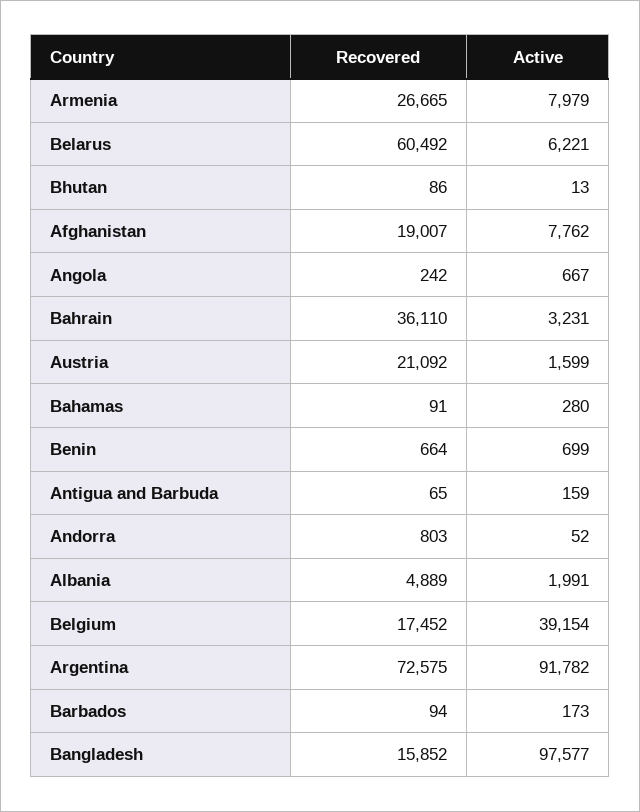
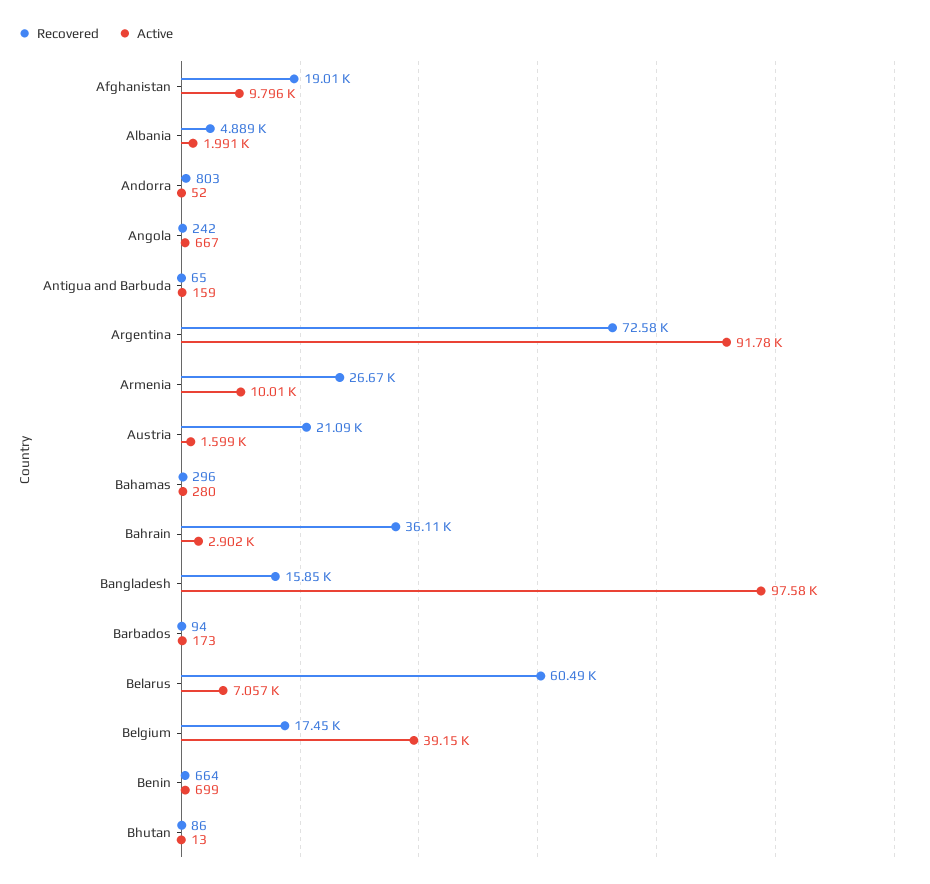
  {
    "Recovered": {
      "Armenia": 26665,
      "Belarus": 60492,
      "Bhutan": 86,
      "Afghanistan": 19007,
      "Angola": 242,
      "Bahrain": 36110,
      "Austria": 21092,
-     "Bahamas": 91,
+     "Bahamas": 296,
      "Benin": 664,
      "Antigua and Barbuda": 65,
      "Andorra": 803,
      "Albania": 4889,
      "Belgium": 17452,
      "Argentina": 72575,
      "Barbados": 94,
      "Bangladesh": 15852
    },
    "Active": {
-     "Armenia": 7979,
+     "Armenia": 10010,
-     "Belarus": 6221,
+     "Belarus": 7057,
      "Bhutan": 13,
-     "Afghanistan": 7762,
+     "Afghanistan": 9796,
      "Angola": 667,
-     "Bahrain": 3231,
+     "Bahrain": 2902,
      "Austria": 1599,
      "Bahamas": 280,
      "Benin": 699,
      "Antigua and Barbuda": 159,
      "Andorra": 52,
      "Albania": 1991,
      "Belgium": 39154,
      "Argentina": 91782,
      "Barbados": 173,
      "Bangladesh": 97577
    }
  }

